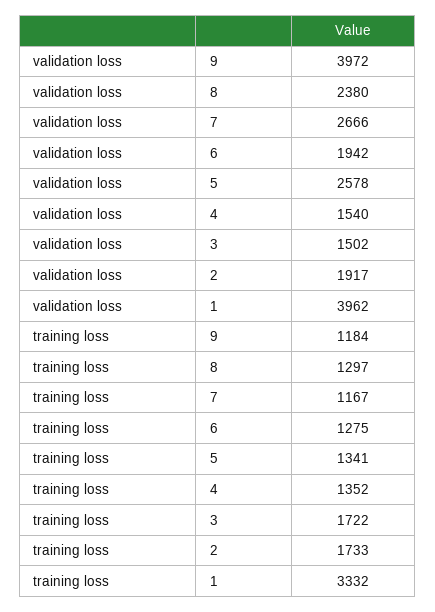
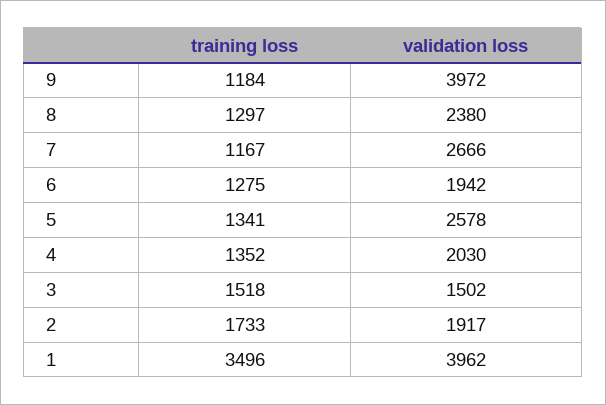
  {
    "validation loss": {
      "9": 3972,
      "8": 2380,
      "7": 2666,
      "6": 1942,
      "5": 2578,
-     "4": 1540,
+     "4": 2030,
      "3": 1502,
      "2": 1917,
      "1": 3962
    },
    "training loss": {
      "9": 1184,
      "8": 1297,
      "7": 1167,
      "6": 1275,
      "5": 1341,
      "4": 1352,
-     "3": 1722,
+     "3": 1518,
      "2": 1733,
-     "1": 3332
+     "1": 3496
    }
  }

